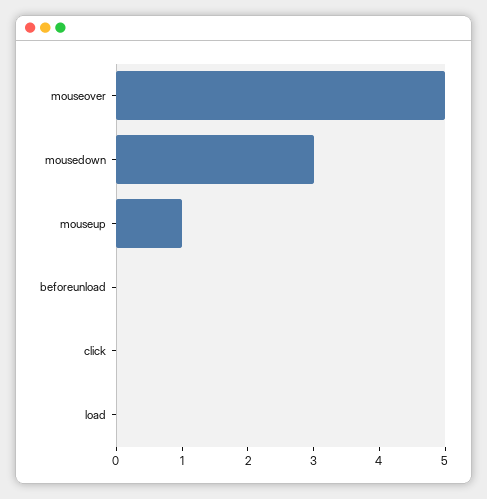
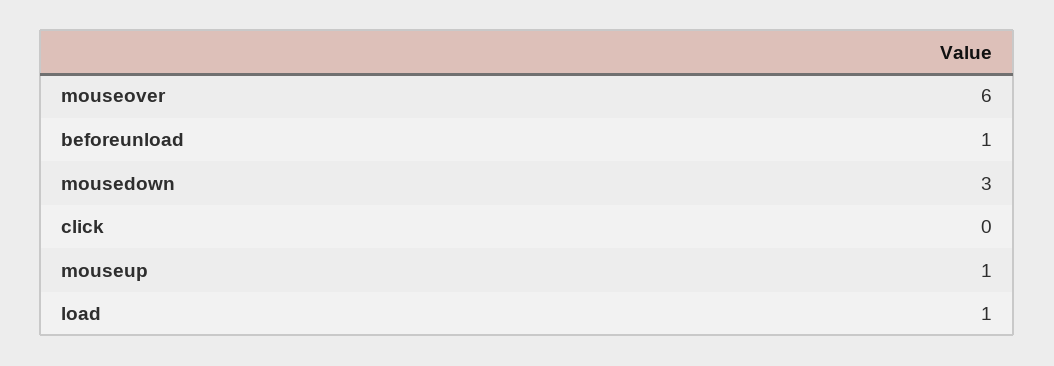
  {
-   "mouseover": 5,
+   "mouseover": 6,
    "mousedown": 3,
    "mouseup": 1,
-   "beforeunload": 0,
+   "beforeunload": 1,
    "click": 0,
-   "load": 0
+   "load": 1
  }

